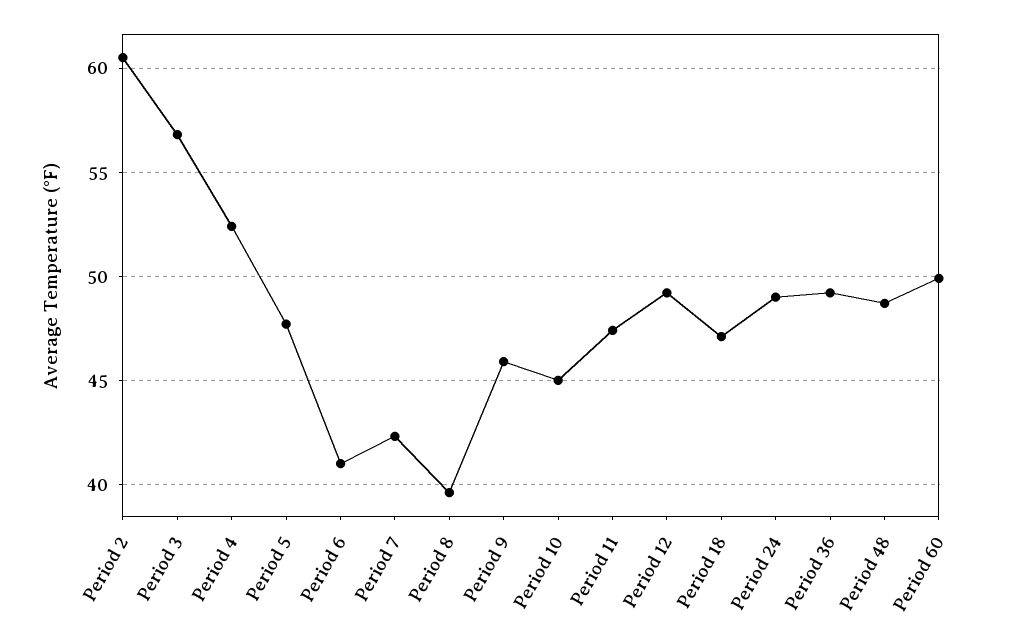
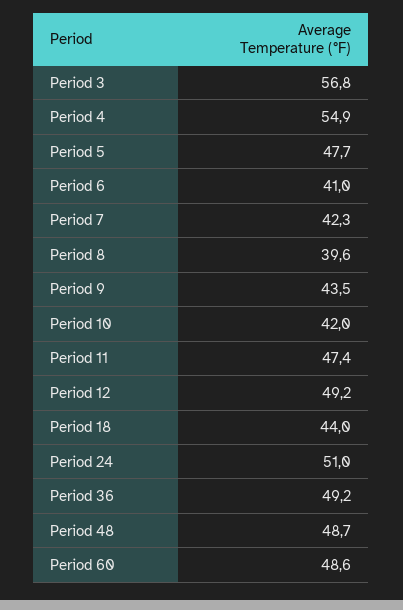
  {
-   "Period 2": 60.5,
    "Period 3": 56.8,
-   "Period 4": 52.5,
+   "Period 4": 54.9,
    "Period 5": 47.7,
    "Period 6": 41,
    "Period 7": 42.3,
    "Period 8": 39.6,
-   "Period 9": 46,
+   "Period 9": 43.5,
-   "Period 10": 45,
+   "Period 10": 42,
    "Period 11": 47.4,
    "Period 12": 49.2,
-   "Period 18": 47,
+   "Period 18": 44,
-   "Period 24": 49,
+   "Period 24": 51,
    "Period 36": 49.2,
    "Period 48": 48.7,
-   "Period 60": 50
+   "Period 60": 48.6
  }

